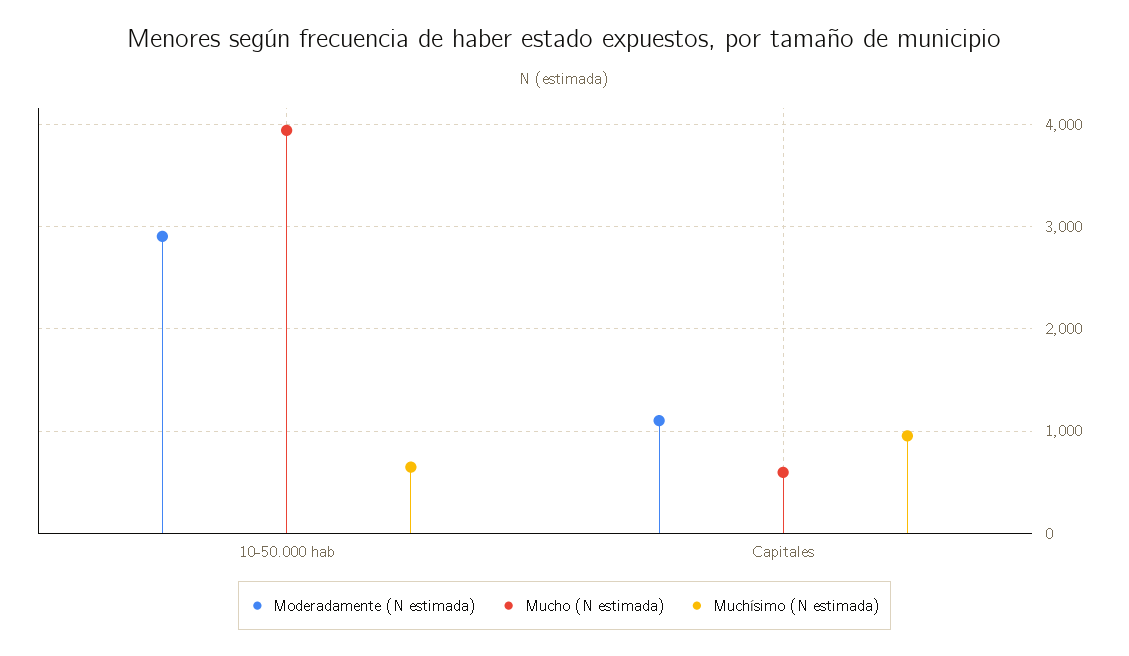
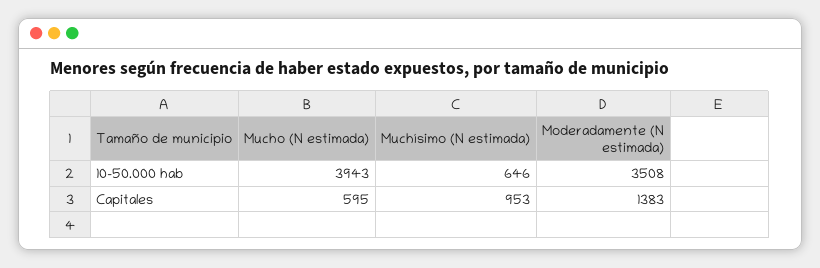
  {
    "Moderadamente (N estimada)": {
-     "10-50.000 hab": 2900,
+     "10-50.000 hab": 3508,
-     "Capitales": 1100
+     "Capitales": 1383
    },
    "Mucho (N estimada)": {
      "10-50.000 hab": 3943,
      "Capitales": 595
    },
    "Muchísimo (N estimada)": {
      "10-50.000 hab": 646,
      "Capitales": 953
    }
  }

